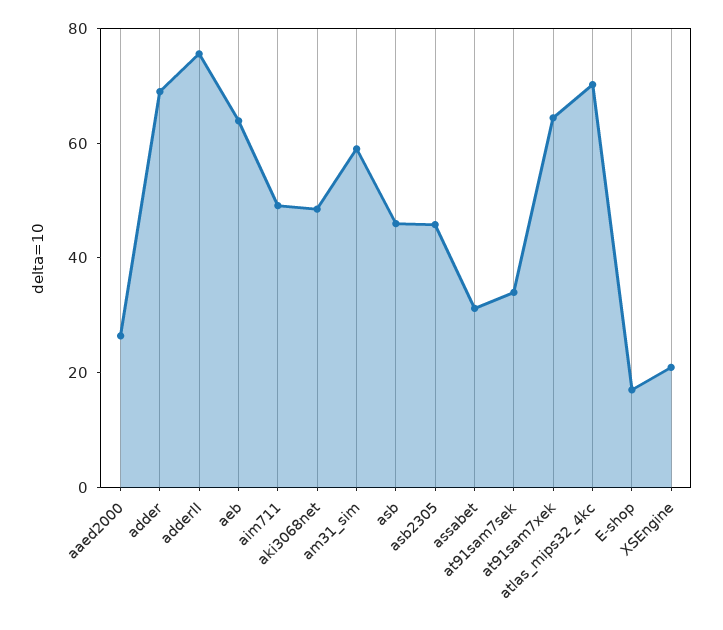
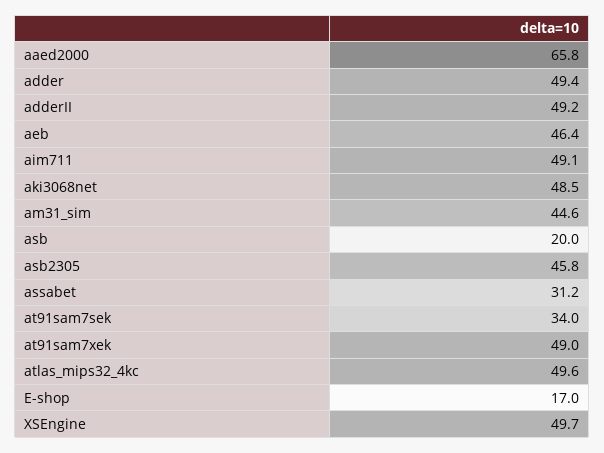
  {
-   "aaed2000": 25,
+   "aaed2000": 65.8,
-   "adder": 70,
+   "adder": 49.4,
-   "adderII": 75,
+   "adderII": 49.2,
-   "aeb": 65,
+   "aeb": 46.4,
    "aim711": 49.1,
    "aki3068net": 48.5,
-   "am31_sim": 60,
+   "am31_sim": 44.6,
-   "asb": 45,
+   "asb": 20,
    "asb2305": 45.8,
    "assabet": 31.2,
    "at91sam7sek": 34,
-   "at91sam7xek": 65,
+   "at91sam7xek": 49,
-   "atlas_mips32_4kc": 70,
+   "atlas_mips32_4kc": 49.6,
    "E-shop": 17,
-   "XSEngine": 20
+   "XSEngine": 49.7
  }

